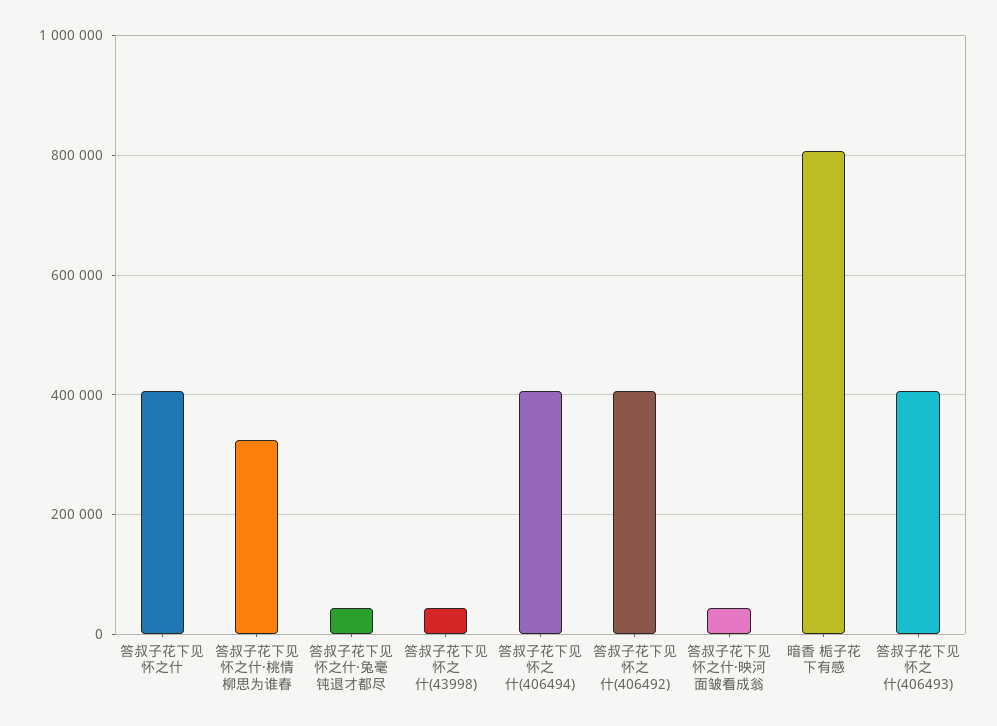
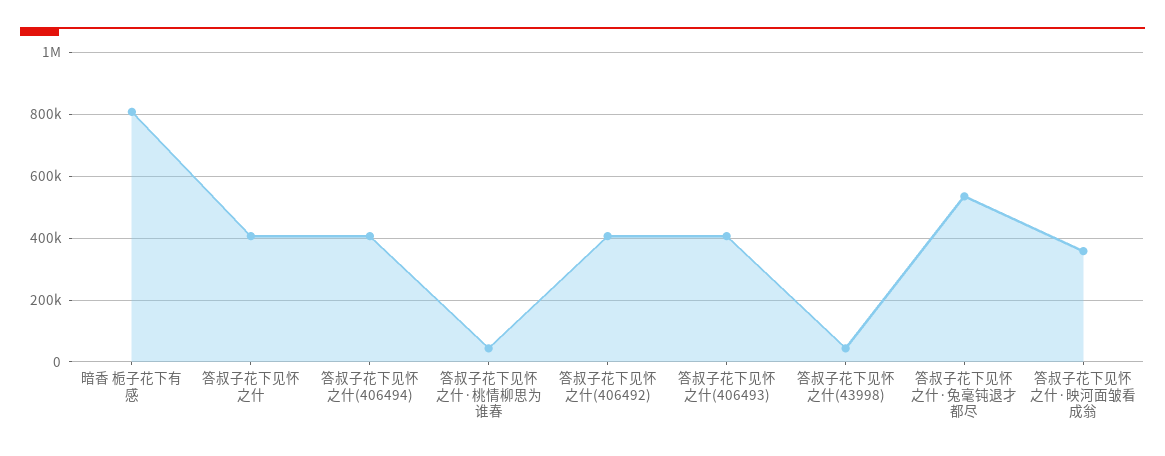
  {
    "答叔子花下见怀之什": 400000,
-   "答叔子花下见怀之什·桃情柳思为谁春": 320000,
+   "答叔子花下见怀之什·桃情柳思为谁春": 40000,
-   "答叔子花下见怀之什·兔毫钝退才都尽": 40000,
+   "答叔子花下见怀之什·兔毫钝退才都尽": 540000,
    "答叔子花下见怀之什(43998)": 40000,
    "答叔子花下见怀之什(406494)": 400000,
    "答叔子花下见怀之什(406492)": 400000,
-   "答叔子花下见怀之什·映河面皱看成翁": 40000,
+   "答叔子花下见怀之什·映河面皱看成翁": 360000,
    "暗香 栀子花下有感": 800000,
    "答叔子花下见怀之什(406493)": 400000
  }

